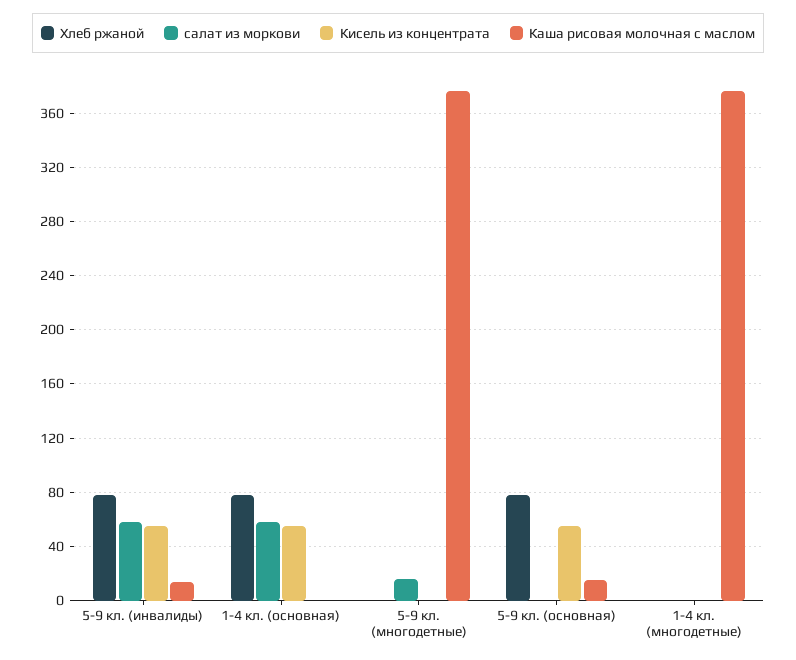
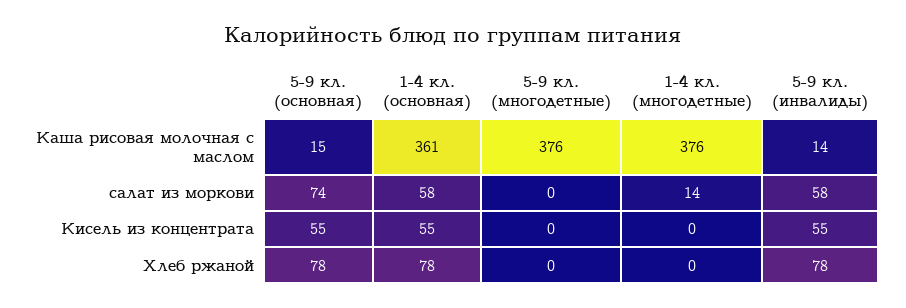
  {
    "Хлеб ржаной": {
      "5-9 кл. (инвалиды)": 78,
      "1-4 кл. (основная)": 78,
      "5-9 кл. (многодетные)": 0,
      "5-9 кл. (основная)": 78,
      "1-4 кл. (многодетные)": 0
    },
    "салат из моркови": {
      "5-9 кл. (инвалиды)": 58,
      "1-4 кл. (основная)": 58,
-     "5-9 кл. (многодетные)": 15,
+     "5-9 кл. (многодетные)": 0,
-     "5-9 кл. (основная)": 0,
+     "5-9 кл. (основная)": 74,
-     "1-4 кл. (многодетные)": 0
+     "1-4 кл. (многодетные)": 14
    },
    "Кисель из концентрата": {
      "5-9 кл. (инвалиды)": 55,
      "1-4 кл. (основная)": 55,
      "5-9 кл. (многодетные)": 0,
      "5-9 кл. (основная)": 55,
      "1-4 кл. (многодетные)": 0
    },
    "Каша рисовая молочная с маслом": {
      "5-9 кл. (инвалиды)": 14,
-     "1-4 кл. (основная)": 0,
+     "1-4 кл. (основная)": 361,
      "5-9 кл. (многодетные)": 376,
      "5-9 кл. (основная)": 15,
      "1-4 кл. (многодетные)": 376
    }
  }

